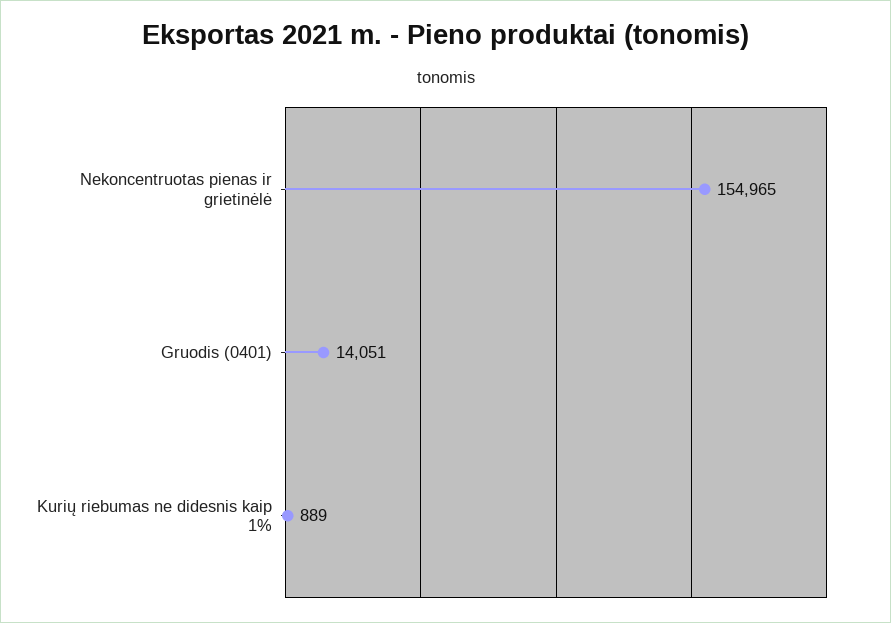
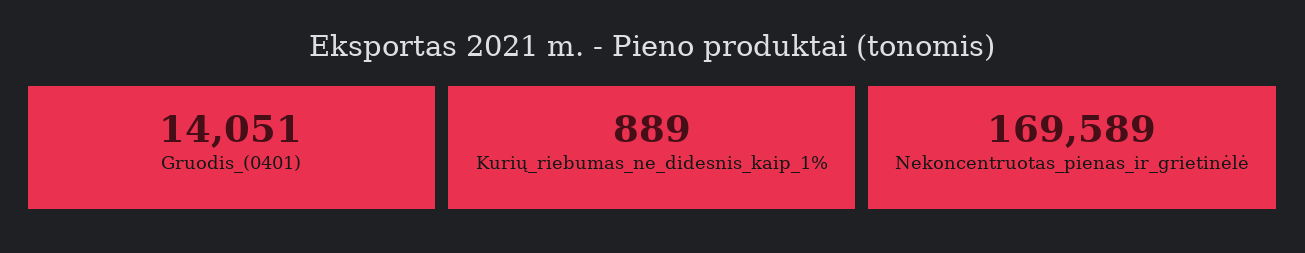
  {
-   "Nekoncentruotas pienas ir grietinėlė": 154965,
+   "Nekoncentruotas pienas ir grietinėlė": 169589,
    "Gruodis (0401)": 14051,
    "Kurių riebumas ne didesnis kaip 1%": 889
  }

